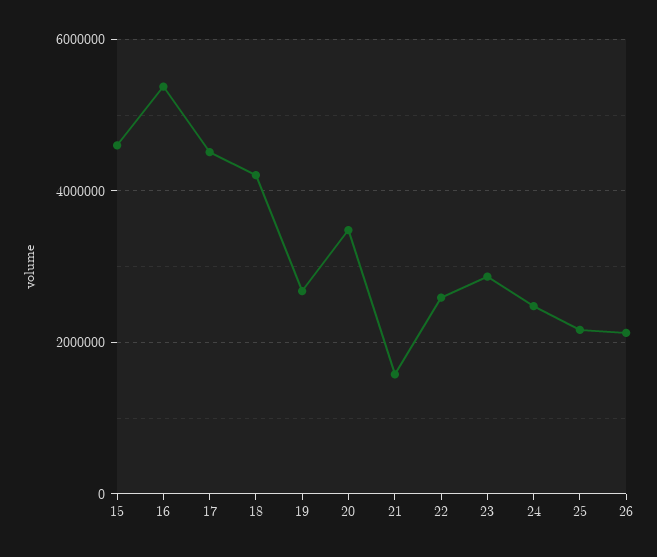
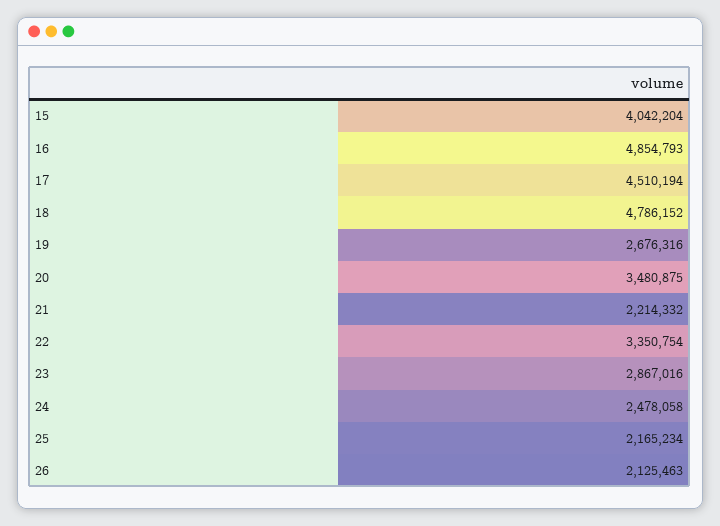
  {
-   "15": 4600000,
+   "15": 4042204,
-   "16": 5400000,
+   "16": 4854793,
    "17": 4510194,
-   "18": 4200000,
+   "18": 4786152,
    "19": 2676316,
    "20": 3480875,
-   "21": 1600000,
+   "21": 2214332,
-   "22": 2600000,
+   "22": 3350754,
    "23": 2867016,
    "24": 2478058,
    "25": 2165234,
    "26": 2125463
  }

